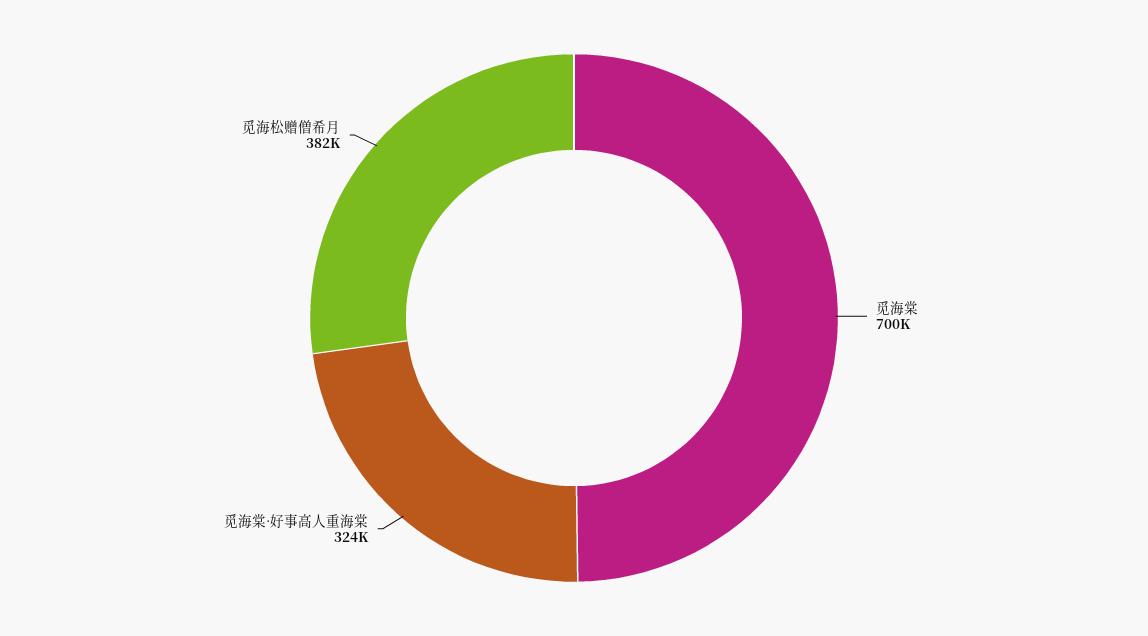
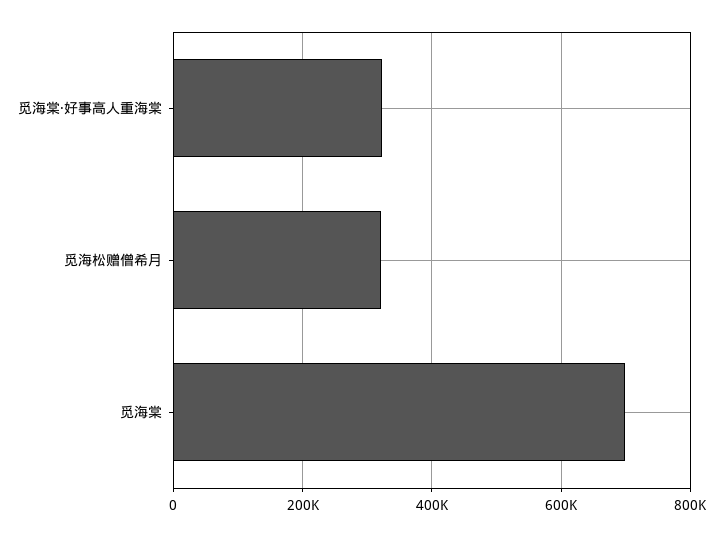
  {
    "觅海棠": 700000,
    "觅海棠·好事高人重海棠": 324000,
-   "觅海松赠僧希月": 382000
+   "觅海松赠僧希月": 320000
  }

